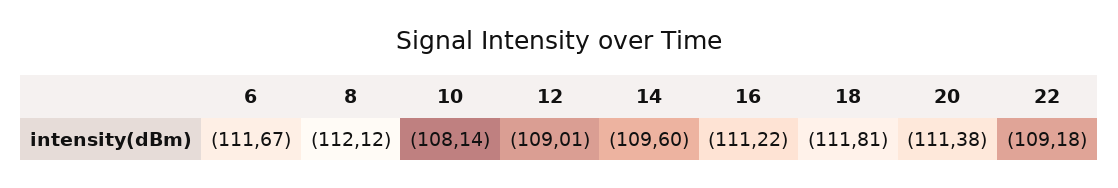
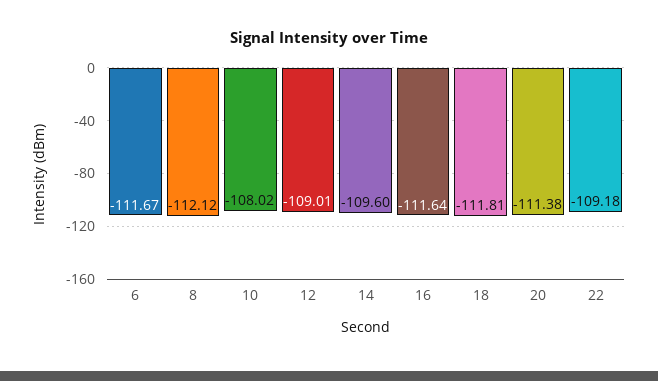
  {
    "6": -111.67,
    "8": -112.12,
-   "10": -108.14,
+   "10": -108.02,
    "12": -109.01,
    "14": -109.6,
-   "16": -111.22,
+   "16": -111.64,
    "18": -111.81,
    "20": -111.38,
    "22": -109.18
  }

